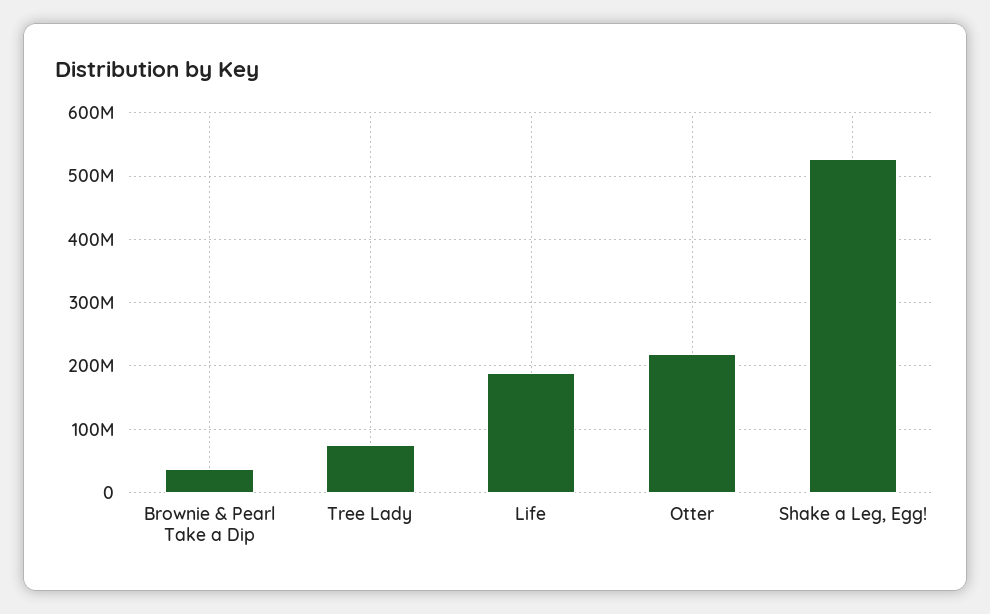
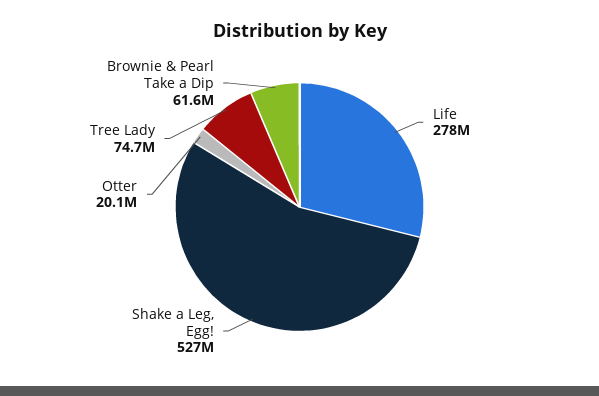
  {
-   "Brownie & Pearl Take a Dip": 40000000,
+   "Brownie & Pearl Take a Dip": 61600000,
    "Tree Lady": 74700000,
-   "Life": 190000000,
+   "Life": 278000000,
-   "Otter": 220000000,
+   "Otter": 20100000,
    "Shake a Leg, Egg!": 527000000
  }

